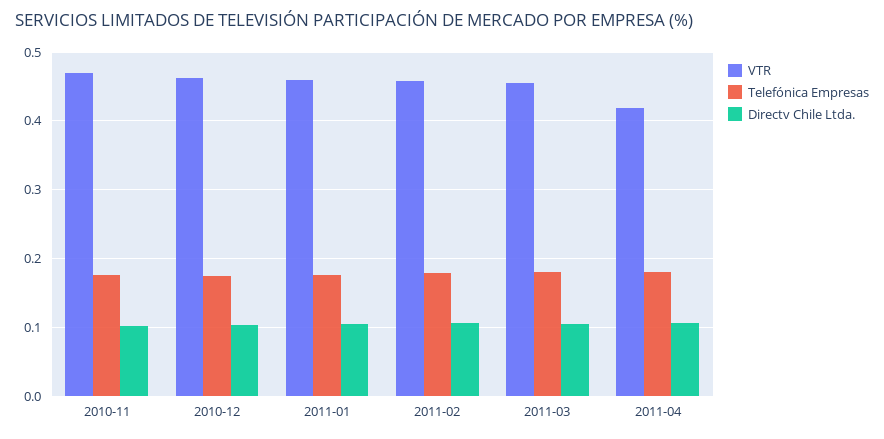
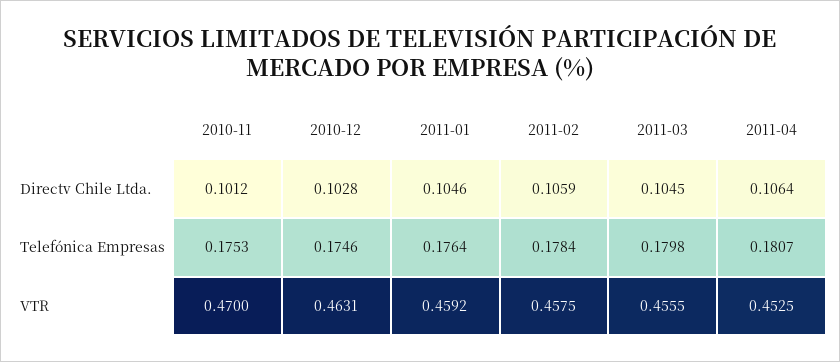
  {
    "VTR": {
      "2010-11": 0.47,
      "2010-12": 0.4631,
      "2011-01": 0.4592,
      "2011-02": 0.4575,
      "2011-03": 0.4555,
-     "2011-04": 0.42
+     "2011-04": 0.4525
    },
    "Telefónica Empresas": {
      "2010-11": 0.1753,
      "2010-12": 0.1746,
      "2011-01": 0.1764,
      "2011-02": 0.1784,
      "2011-03": 0.1798,
      "2011-04": 0.1807
    },
    "Directv Chile Ltda.": {
      "2010-11": 0.1012,
      "2010-12": 0.1028,
      "2011-01": 0.1046,
      "2011-02": 0.1059,
      "2011-03": 0.1045,
      "2011-04": 0.1064
    }
  }

